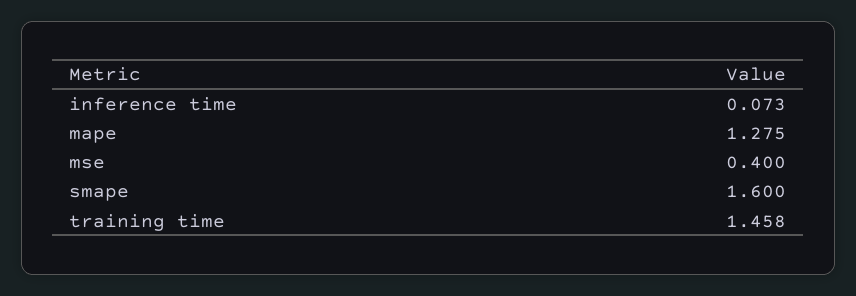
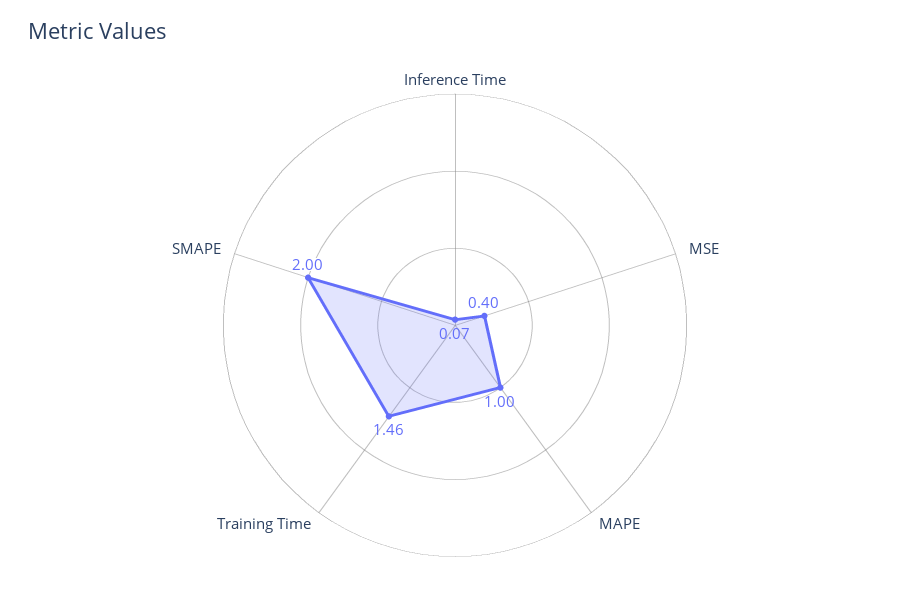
  {
    "inference time": 0.073,
-   "mape": 1.275,
+   "mape": 1,
    "mse": 0.4,
-   "smape": 1.6,
+   "smape": 2,
    "training time": 1.458
  }

